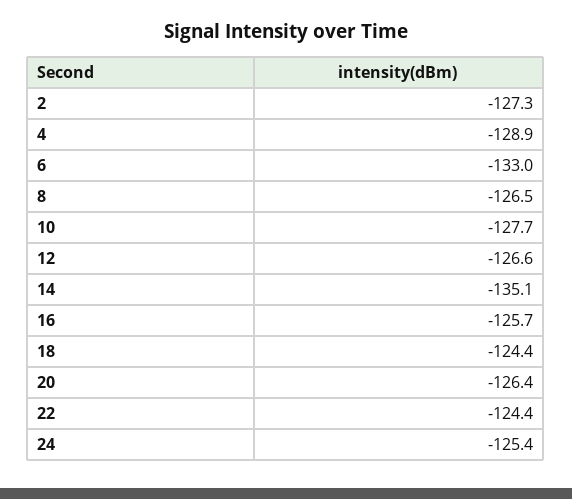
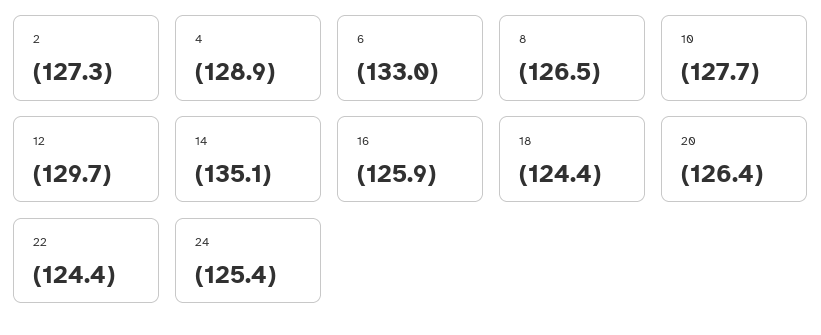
  {
    "2": -127.3,
    "4": -128.9,
    "6": -133,
    "8": -126.5,
    "10": -127.7,
-   "12": -126.6,
+   "12": -129.7,
    "14": -135.1,
-   "16": -125.7,
+   "16": -125.9,
    "18": -124.4,
    "20": -126.4,
    "22": -124.4,
    "24": -125.4
  }

